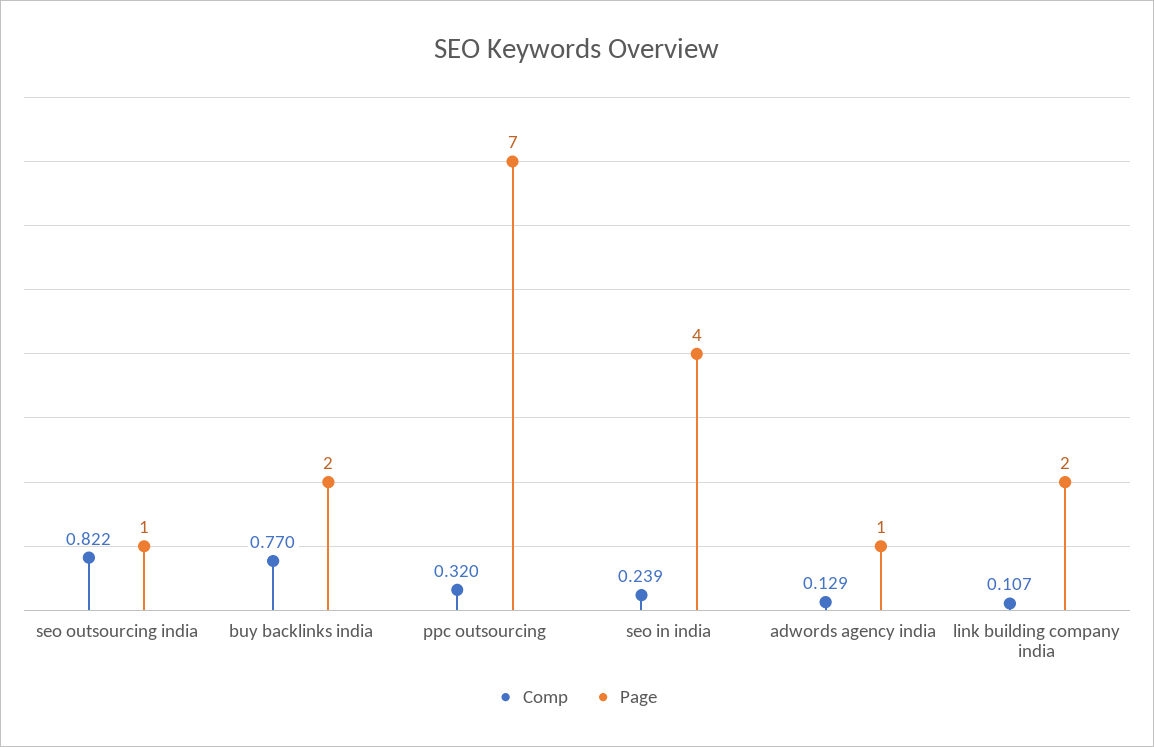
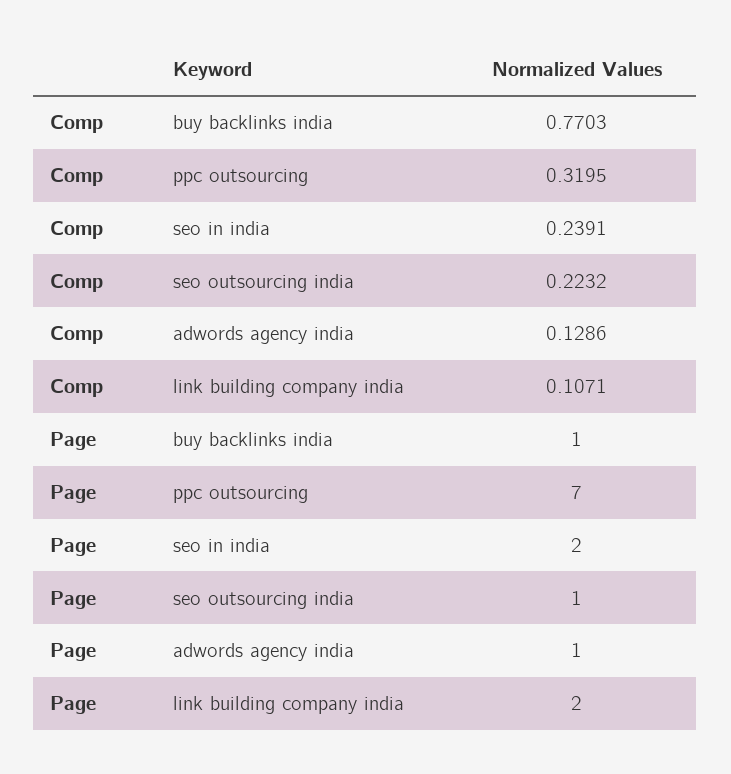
  {
    "Comp": {
-     "seo outsourcing india": 0.822,
+     "seo outsourcing india": 0.2232,
      "buy backlinks india": 0.7703,
      "ppc outsourcing": 0.3195,
      "seo in india": 0.2391,
      "adwords agency india": 0.1286,
      "link building company india": 0.1071
    },
    "Page": {
      "seo outsourcing india": 1,
-     "buy backlinks india": 2,
+     "buy backlinks india": 1,
      "ppc outsourcing": 7,
-     "seo in india": 4,
+     "seo in india": 2,
      "adwords agency india": 1,
      "link building company india": 2
    }
  }

